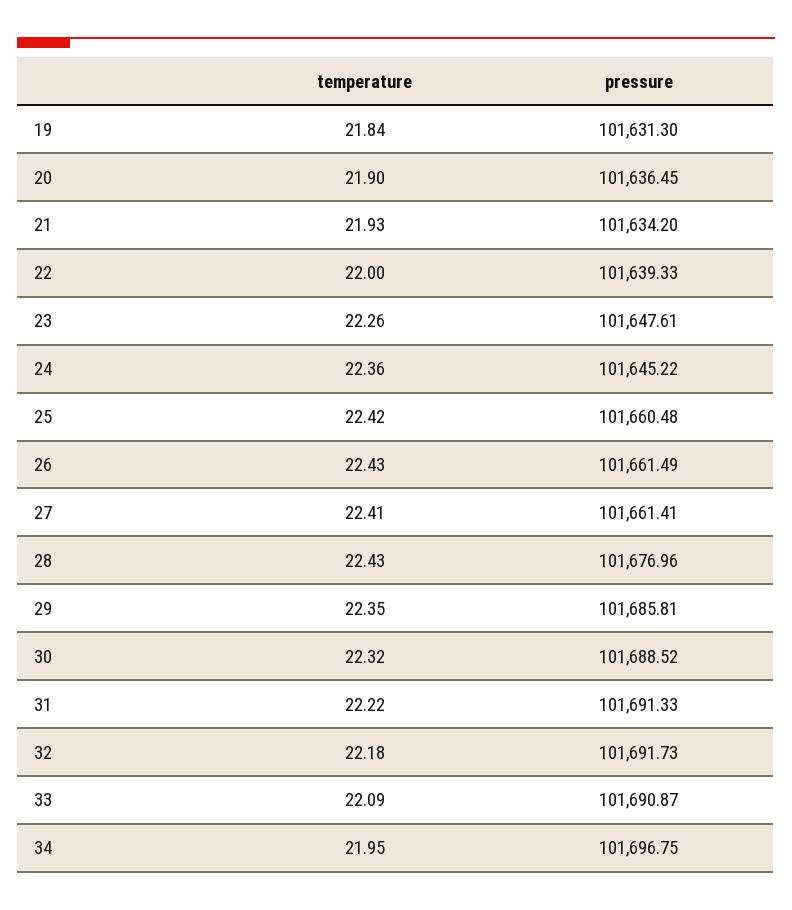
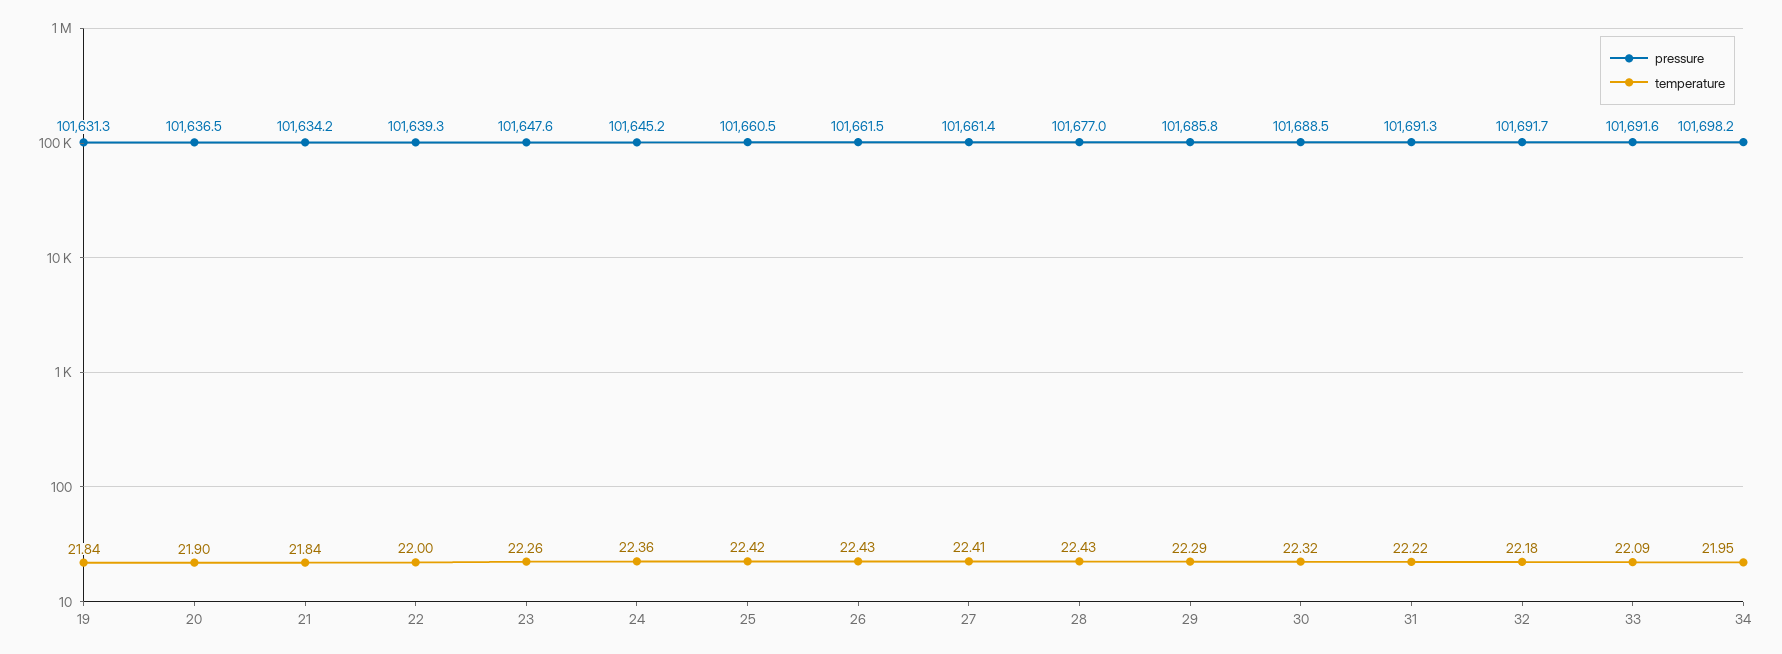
  {
    "temperature": {
      "19": 21.84,
      "20": 21.9,
-     "21": 21.93,
+     "21": 21.84,
      "22": 22,
      "23": 22.26,
      "24": 22.36,
      "25": 22.42,
      "26": 22.43,
      "27": 22.41,
      "28": 22.43,
-     "29": 22.35,
+     "29": 22.29,
      "30": 22.32,
      "31": 22.22,
      "32": 22.18,
      "33": 22.09,
      "34": 21.95
    },
    "pressure": {
      "19": 101631.3,
      "20": 101636.45,
      "21": 101634.2,
      "22": 101639.33,
      "23": 101647.61,
      "24": 101645.22,
      "25": 101660.48,
      "26": 101661.49,
      "27": 101661.41,
      "28": 101676.96,
      "29": 101685.81,
      "30": 101688.52,
      "31": 101691.33,
      "32": 101691.73,
-     "33": 101690.87,
+     "33": 101691.6,
-     "34": 101696.75
+     "34": 101698.2
    }
  }

